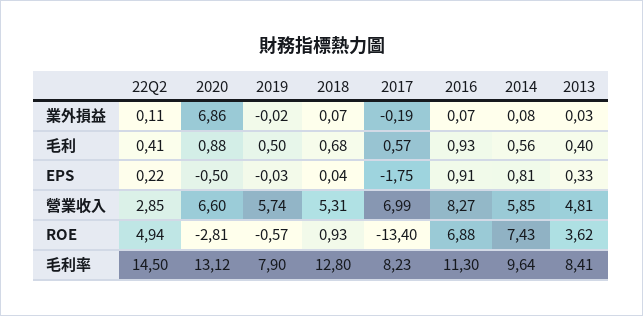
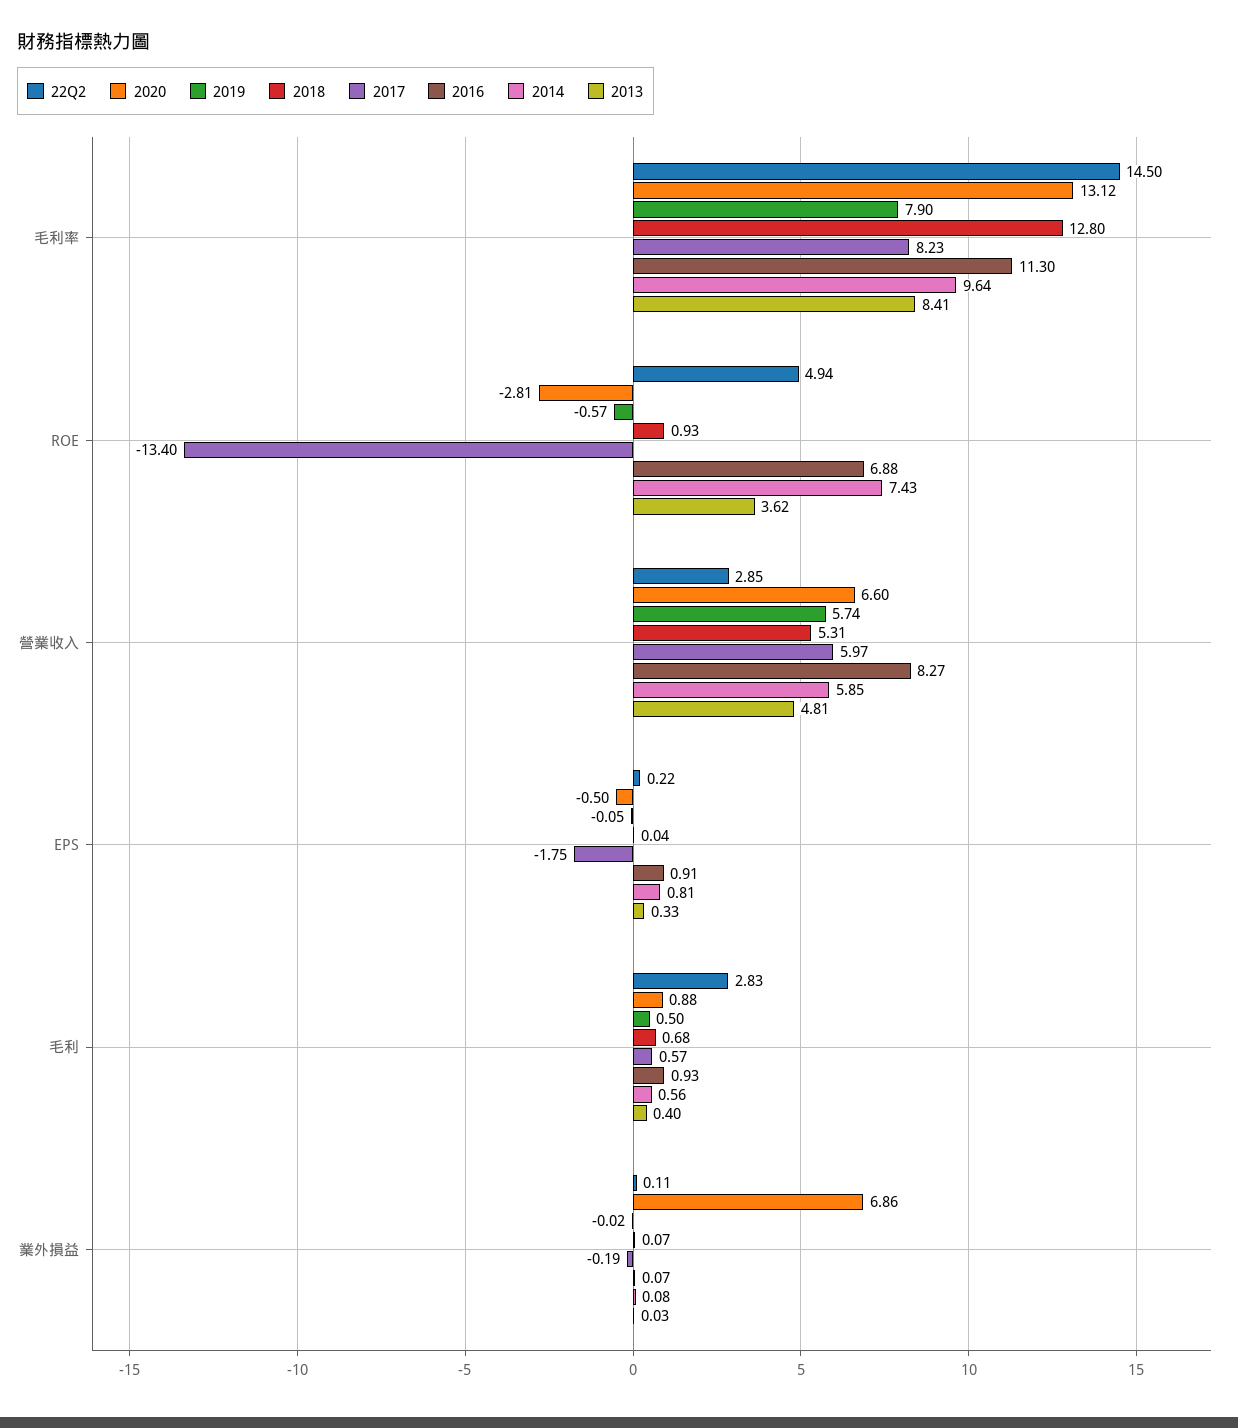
  {
    "22Q2": {
      "業外損益": 0.11,
-     "毛利": 0.41,
+     "毛利": 2.83,
      "EPS": 0.22,
      "營業收入": 2.85,
      "ROE": 4.94,
      "毛利率": 14.5
    },
    "2020": {
      "業外損益": 6.86,
      "毛利": 0.88,
      "EPS": -0.5,
      "營業收入": 6.6,
      "ROE": -2.81,
      "毛利率": 13.12
    },
    "2019": {
      "業外損益": -0.02,
      "毛利": 0.5,
-     "EPS": -0.03,
+     "EPS": -0.05,
      "營業收入": 5.74,
      "ROE": -0.57,
      "毛利率": 7.9
    },
    "2018": {
      "業外損益": 0.07,
      "毛利": 0.68,
      "EPS": 0.04,
      "營業收入": 5.31,
      "ROE": 0.93,
      "毛利率": 12.8
    },
    "2017": {
      "業外損益": -0.19,
      "毛利": 0.57,
      "EPS": -1.75,
-     "營業收入": 6.99,
+     "營業收入": 5.97,
      "ROE": -13.4,
      "毛利率": 8.23
    },
    "2016": {
      "業外損益": 0.07,
      "毛利": 0.93,
      "EPS": 0.91,
      "營業收入": 8.27,
      "ROE": 6.88,
      "毛利率": 11.3
    },
    "2014": {
      "業外損益": 0.08,
      "毛利": 0.56,
      "EPS": 0.81,
      "營業收入": 5.85,
      "ROE": 7.43,
      "毛利率": 9.64
    },
    "2013": {
      "業外損益": 0.03,
      "毛利": 0.4,
      "EPS": 0.33,
      "營業收入": 4.81,
      "ROE": 3.62,
      "毛利率": 8.41
    }
  }

